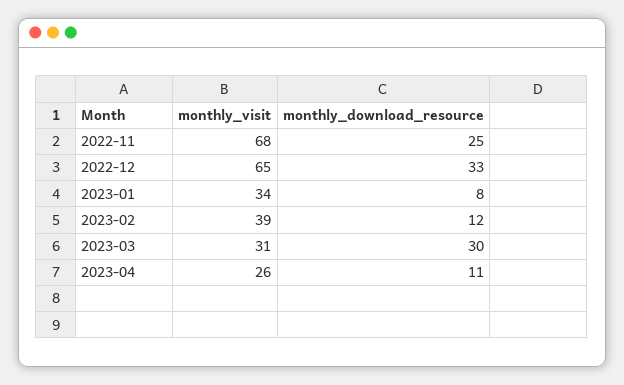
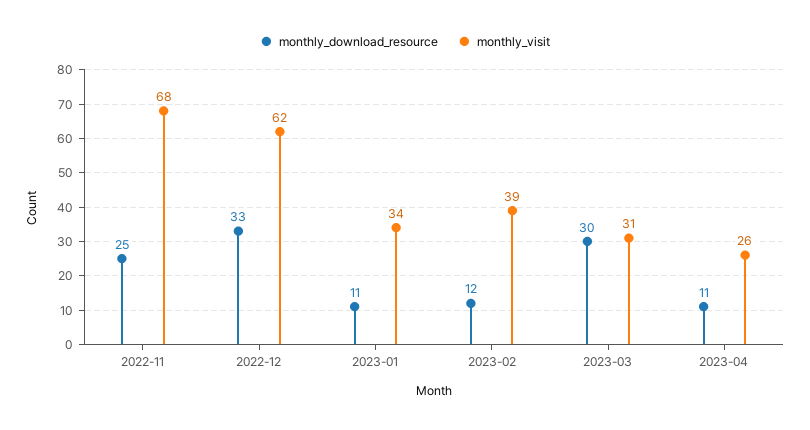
  {
    "monthly_visit": {
      "2022-11": 68,
-     "2022-12": 65,
+     "2022-12": 62,
      "2023-01": 34,
      "2023-02": 39,
      "2023-03": 31,
      "2023-04": 26
    },
    "monthly_download_resource": {
      "2022-11": 25,
      "2022-12": 33,
-     "2023-01": 8,
+     "2023-01": 11,
      "2023-02": 12,
      "2023-03": 30,
      "2023-04": 11
    }
  }

